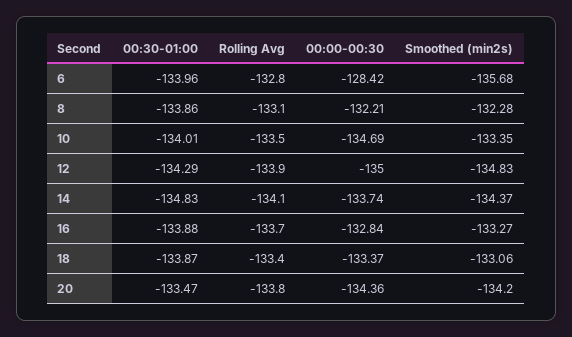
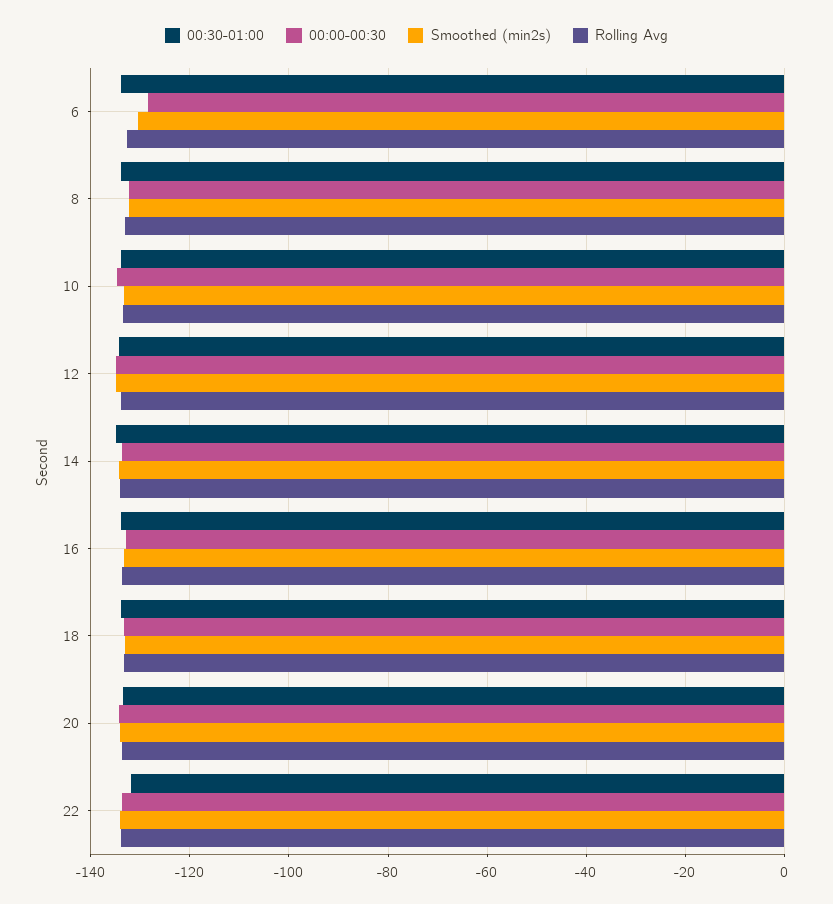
  {
    "00:30-01:00": {
      "6": -133.96,
      "8": -133.86,
      "10": -134.01,
      "12": -134.29,
      "14": -134.83,
      "16": -133.88,
      "18": -133.87,
-     "20": -133.47
+     "20": -133.47,
+     "22": -132
    },
    "Rolling Avg": {
      "6": -132.8,
      "8": -133.1,
      "10": -133.5,
      "12": -133.9,
      "14": -134.1,
      "16": -133.7,
      "18": -133.4,
-     "20": -133.8
+     "20": -133.8,
+     "22": -134
    },
    "00:00-00:30": {
      "6": -128.42,
      "8": -132.21,
      "10": -134.69,
      "12": -135,
      "14": -133.74,
      "16": -132.84,
      "18": -133.37,
-     "20": -134.36
+     "20": -134.36,
+     "22": -134
    },
    "Smoothed (min2s)": {
-     "6": -135.68,
+     "6": -130,
      "8": -132.28,
      "10": -133.35,
      "12": -134.83,
      "14": -134.37,
      "16": -133.27,
      "18": -133.06,
-     "20": -134.2
+     "20": -134.2,
+     "22": -134
    }
  }

